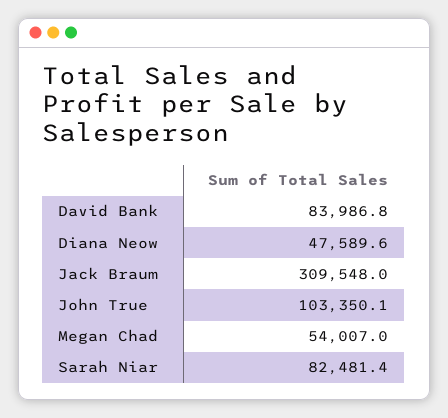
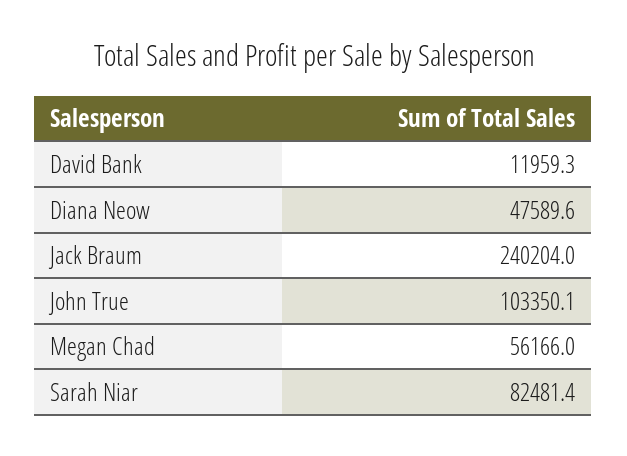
  {
-   "David Bank": 83986.8,
+   "David Bank": 11959.3,
    "Diana Neow": 47589.6,
-   "Jack Braum": 309548,
+   "Jack Braum": 240204,
    "John True": 103350.1,
-   "Megan Chad": 54007,
+   "Megan Chad": 56166,
    "Sarah Niar": 82481.4
  }

